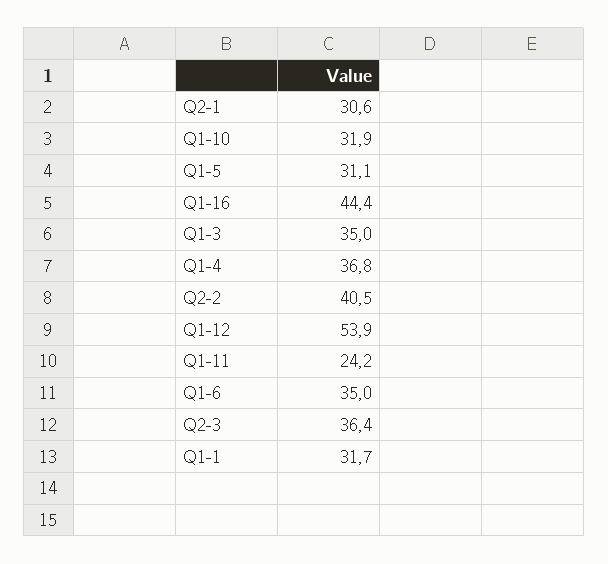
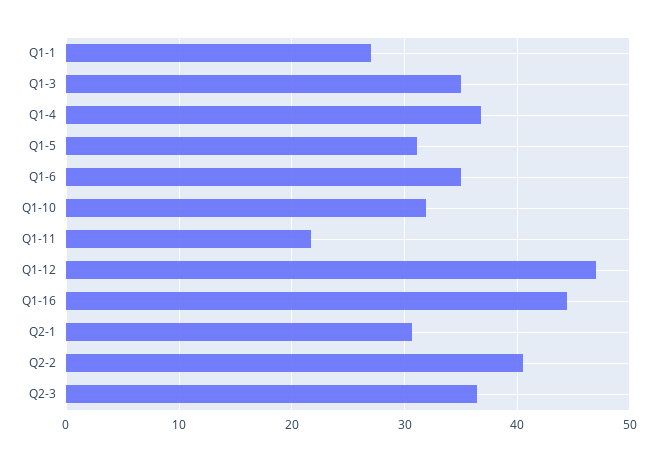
  {
    "Q2-1": 30.6,
    "Q1-10": 31.9,
    "Q1-5": 31.1,
    "Q1-16": 44.4,
    "Q1-3": 35,
    "Q1-4": 36.8,
    "Q2-2": 40.5,
-   "Q1-12": 53.9,
+   "Q1-12": 47,
-   "Q1-11": 24.2,
+   "Q1-11": 22,
    "Q1-6": 35,
    "Q2-3": 36.4,
-   "Q1-1": 31.7
+   "Q1-1": 27
  }

